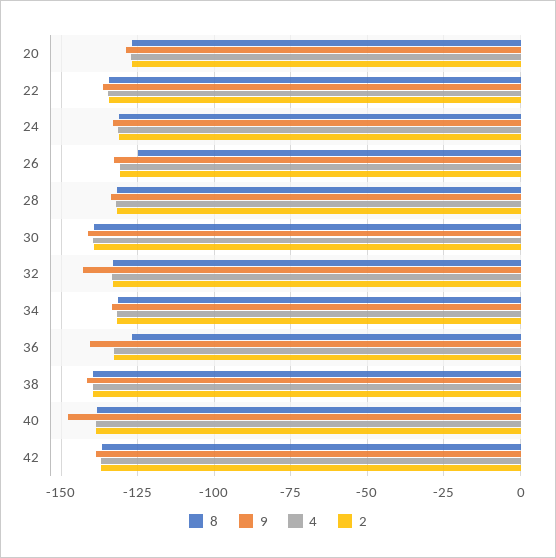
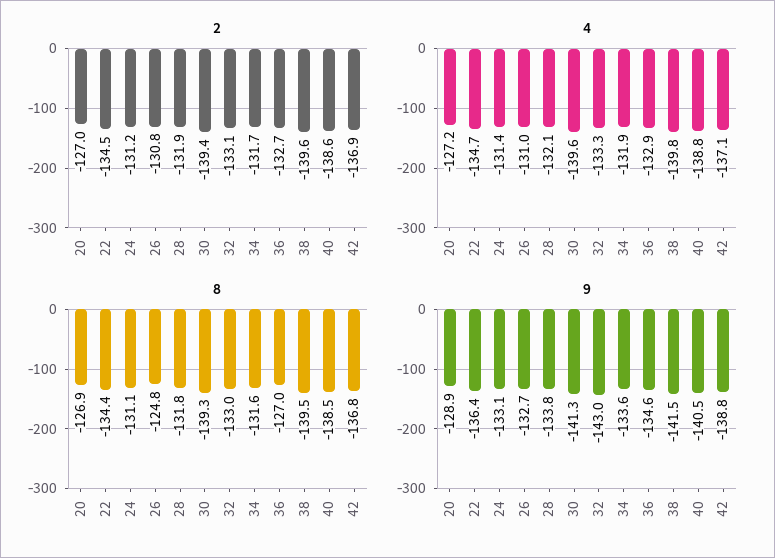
  {
    "8": {
      "20": -126.9,
      "22": -134.4,
      "24": -131.1,
      "26": -124.8,
      "28": -131.8,
      "30": -139.3,
      "32": -133,
      "34": -131.6,
      "36": -127,
      "38": -139.5,
      "40": -138.5,
      "42": -136.8
    },
    "9": {
      "20": -128.9,
      "22": -136.4,
      "24": -133.1,
      "26": -132.7,
      "28": -133.8,
      "30": -141.3,
      "32": -143,
      "34": -133.6,
-     "36": -140,
+     "36": -134.6,
      "38": -141.5,
-     "40": -147.5,
+     "40": -140.5,
      "42": -138.8
    },
    "4": {
      "20": -127.2,
      "22": -134.7,
      "24": -131.4,
      "26": -131,
      "28": -132.1,
      "30": -139.6,
      "32": -133.3,
      "34": -131.9,
      "36": -132.9,
      "38": -139.8,
      "40": -138.8,
      "42": -137.1
    },
    "2": {
      "20": -127,
      "22": -134.5,
      "24": -131.2,
      "26": -130.8,
      "28": -131.9,
      "30": -139.4,
      "32": -133.1,
      "34": -131.7,
      "36": -132.7,
      "38": -139.6,
      "40": -138.6,
      "42": -136.9
    }
  }

